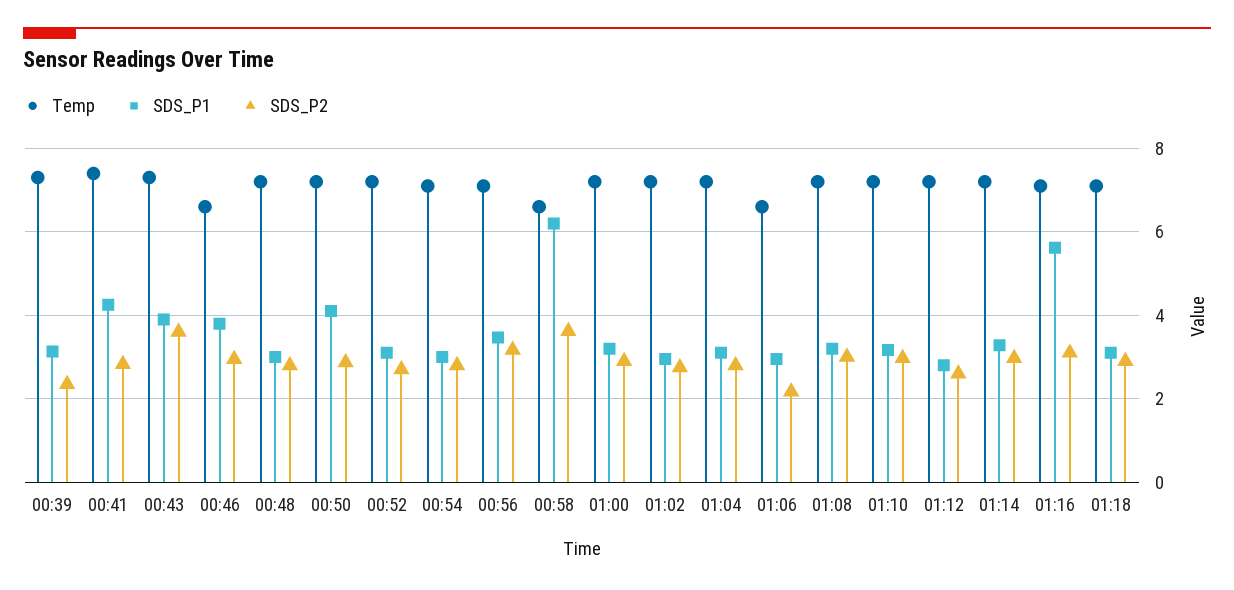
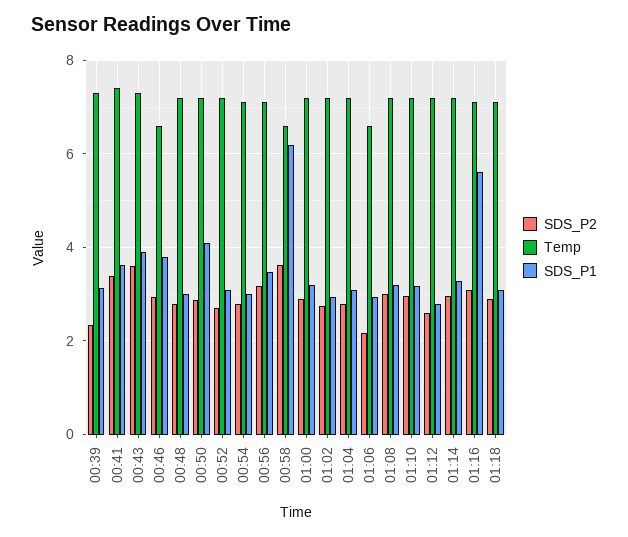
  {
    "Temp": {
      "00:39": 7.4,
      "00:41": 7.4,
      "00:43": 7.4,
      "00:46": 6.6,
      "00:48": 7.2,
      "00:50": 7.2,
      "00:52": 7.2,
      "00:54": 7.2,
      "00:56": 7.2,
      "00:58": 6.6,
      "01:00": 7.2,
      "01:02": 7.2,
      "01:04": 7.2,
      "01:06": 6.6,
      "01:08": 7.2,
      "01:10": 7.2,
      "01:12": 7.2,
      "01:14": 7.2,
      "01:16": 7.2,
      "01:18": 7.2
    },
    "SDS_P1": {
      "00:39": 3.2,
-     "00:41": 4.2,
+     "00:41": 3.6,
      "00:43": 4,
      "00:46": 3.8,
      "00:48": 3,
      "00:50": 4.2,
      "00:52": 3.2,
      "00:54": 3,
      "00:56": 3.4,
      "00:58": 6.2,
      "01:00": 3.2,
      "01:02": 3,
      "01:04": 3.2,
      "01:06": 3,
      "01:08": 3.2,
      "01:10": 3.2,
      "01:12": 2.8,
      "01:14": 3.2,
      "01:16": 5.6,
      "01:18": 3.2
    },
    "SDS_P2": {
      "00:39": 2.4,
-     "00:41": 2.8,
+     "00:41": 3.4,
      "00:43": 3.6,
      "00:46": 3,
      "00:48": 2.8,
      "00:50": 2.8,
      "00:52": 2.8,
      "00:54": 2.8,
      "00:56": 3.2,
      "00:58": 3.6,
      "01:00": 3,
      "01:02": 2.8,
      "01:04": 2.8,
      "01:06": 2.2,
      "01:08": 3,
      "01:10": 3,
      "01:12": 2.6,
      "01:14": 3,
      "01:16": 3.2,
      "01:18": 3
    }
  }

